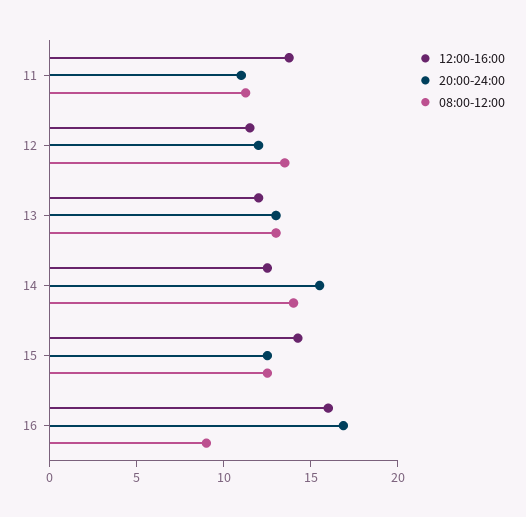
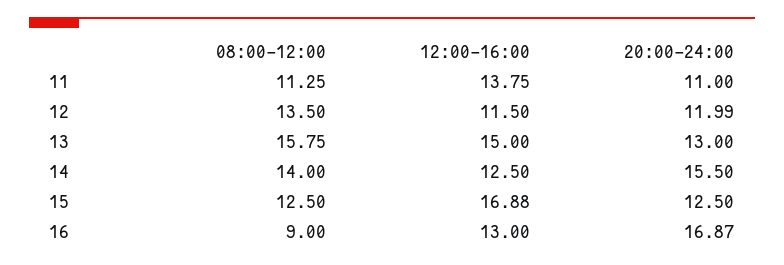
  {
    "12:00-16:00": {
      "11": 13.75,
      "12": 11.5,
-     "13": 12,
+     "13": 15,
      "14": 12.5,
-     "15": 14,
+     "15": 16.88,
-     "16": 16
+     "16": 13
    },
    "20:00-24:00": {
      "11": 11,
      "12": 11.99,
      "13": 13,
      "14": 15.5,
      "15": 12.5,
      "16": 16.87
    },
    "08:00-12:00": {
      "11": 11.25,
      "12": 13.5,
-     "13": 13,
+     "13": 15.75,
      "14": 14,
      "15": 12.5,
      "16": 9
    }
  }

